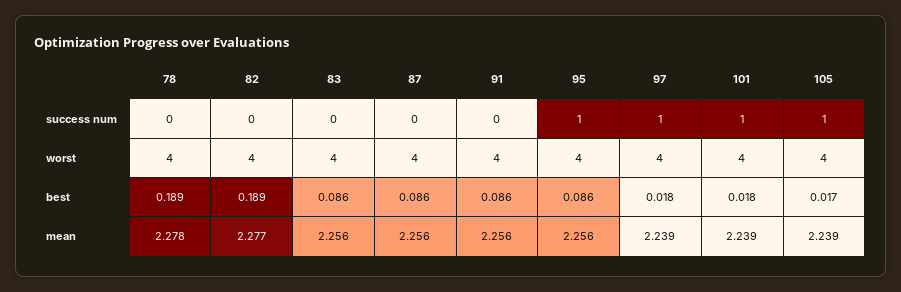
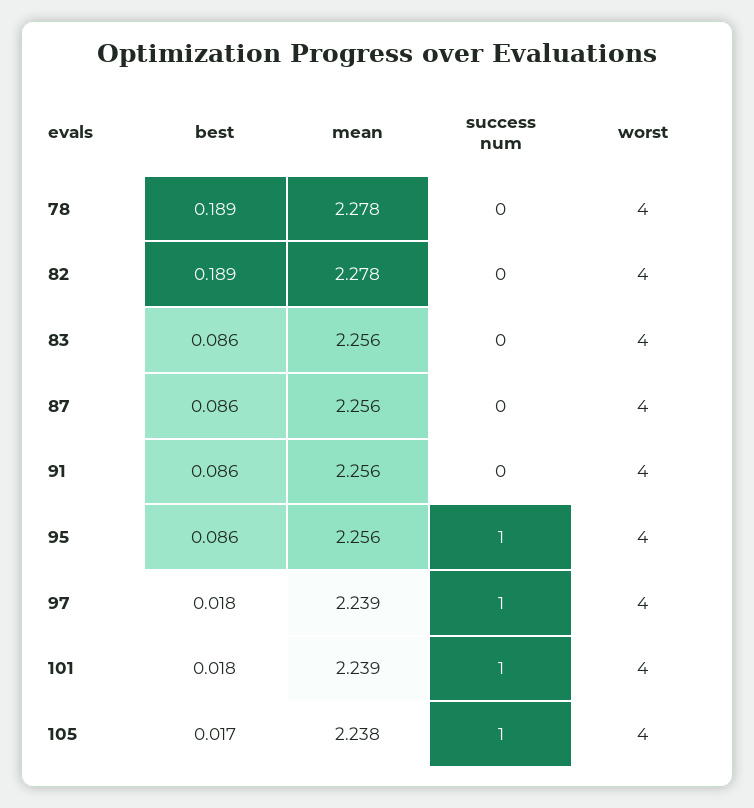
  {
    "78": {
      "success num": 0,
      "worst": 4,
      "best": 0.189,
      "mean": 2.278
    },
    "82": {
      "success num": 0,
      "worst": 4,
      "best": 0.189,
-     "mean": 2.277
+     "mean": 2.278
    },
    "83": {
      "success num": 0,
      "worst": 4,
      "best": 0.086,
      "mean": 2.256
    },
    "87": {
      "success num": 0,
      "worst": 4,
      "best": 0.086,
      "mean": 2.256
    },
    "91": {
      "success num": 0,
      "worst": 4,
      "best": 0.086,
      "mean": 2.256
    },
    "95": {
      "success num": 1,
      "worst": 4,
      "best": 0.086,
      "mean": 2.256
    },
    "97": {
      "success num": 1,
      "worst": 4,
      "best": 0.018,
      "mean": 2.239
    },
    "101": {
      "success num": 1,
      "worst": 4,
      "best": 0.018,
      "mean": 2.239
    },
    "105": {
      "success num": 1,
      "worst": 4,
      "best": 0.017,
-     "mean": 2.239
+     "mean": 2.238
    }
  }

